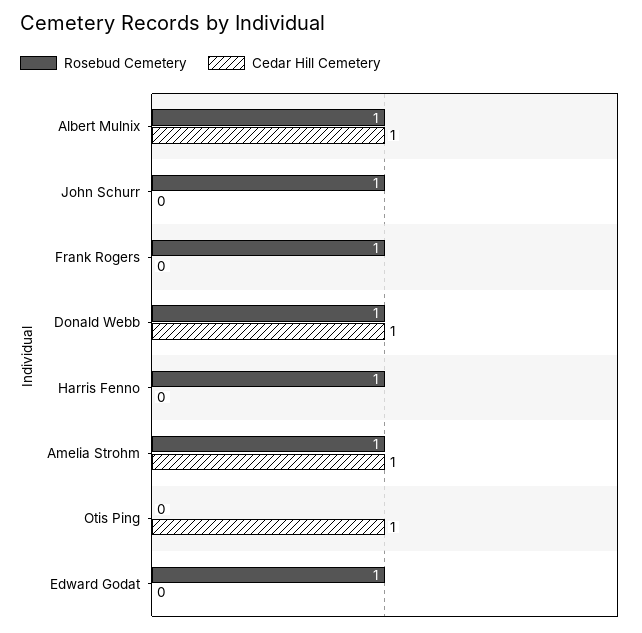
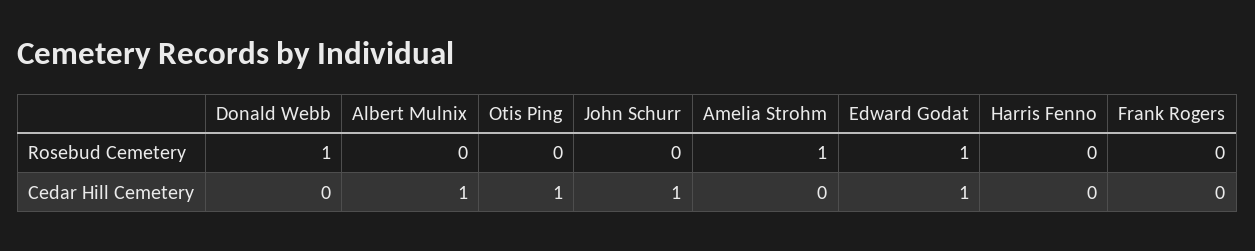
  {
    "Rosebud Cemetery": {
-     "Albert Mulnix": 1,
+     "Albert Mulnix": 0,
-     "John Schurr": 1,
+     "John Schurr": 0,
-     "Frank Rogers": 1,
+     "Frank Rogers": 0,
      "Donald Webb": 1,
-     "Harris Fenno": 1,
+     "Harris Fenno": 0,
      "Amelia Strohm": 1,
      "Otis Ping": 0,
      "Edward Godat": 1
    },
    "Cedar Hill Cemetery": {
      "Albert Mulnix": 1,
-     "John Schurr": 0,
+     "John Schurr": 1,
      "Frank Rogers": 0,
-     "Donald Webb": 1,
+     "Donald Webb": 0,
      "Harris Fenno": 0,
-     "Amelia Strohm": 1,
+     "Amelia Strohm": 0,
      "Otis Ping": 1,
-     "Edward Godat": 0
+     "Edward Godat": 1
    }
  }

